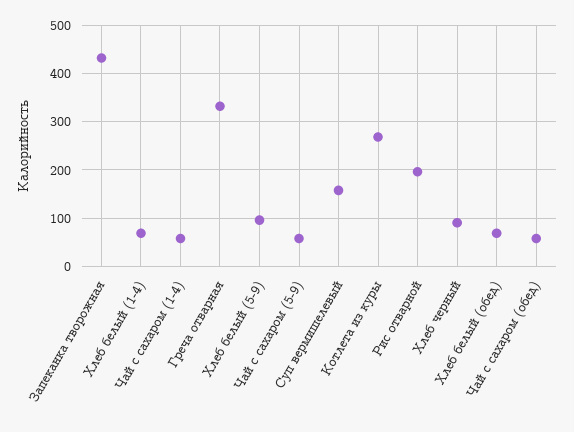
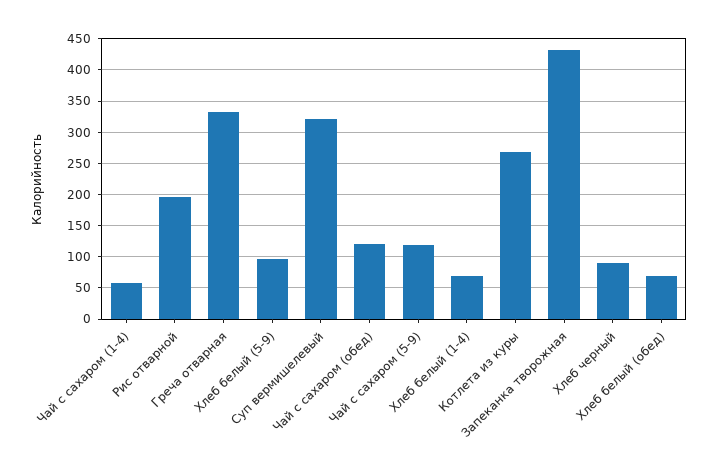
  {
    "Запеканка творожная": 430,
    "Хлеб белый (1-4)": 70,
    "Чай с сахаром (1-4)": 60,
    "Греча отварная": 330,
    "Хлеб белый (5-9)": 100,
-   "Чай с сахаром (5-9)": 60,
+   "Чай с сахаром (5-9)": 120,
-   "Суп вермишелевый": 160,
+   "Суп вермишелевый": 320,
    "Котлета из куры": 270,
    "Рис отварной": 200,
    "Хлеб черный": 90,
    "Хлеб белый (обед)": 70,
-   "Чай с сахаром (обед)": 60
+   "Чай с сахаром (обед)": 120
  }

